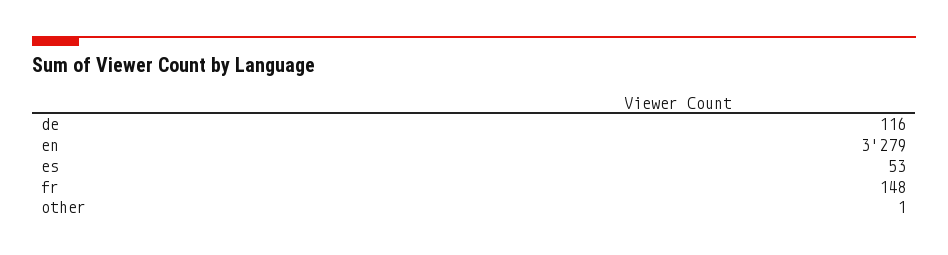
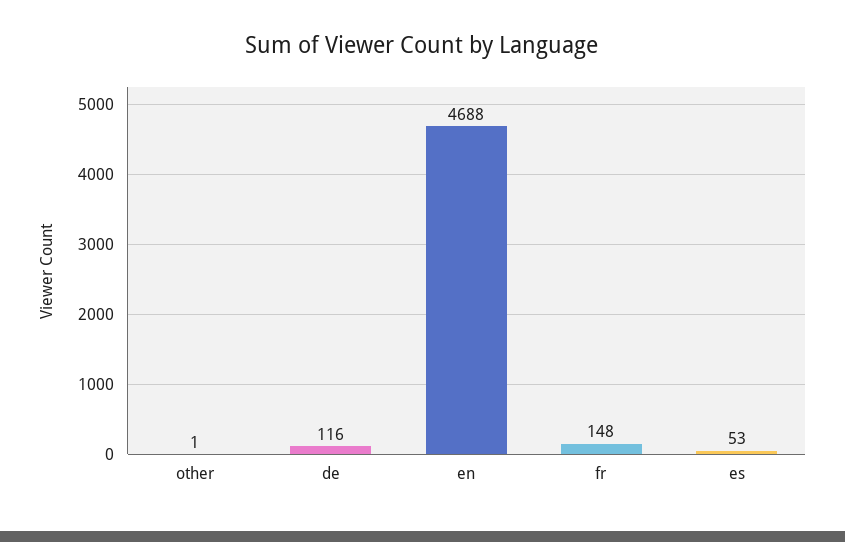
  {
    "de": 116,
-   "en": 3279,
+   "en": 4688,
    "es": 53,
    "fr": 148,
    "other": 1
  }

